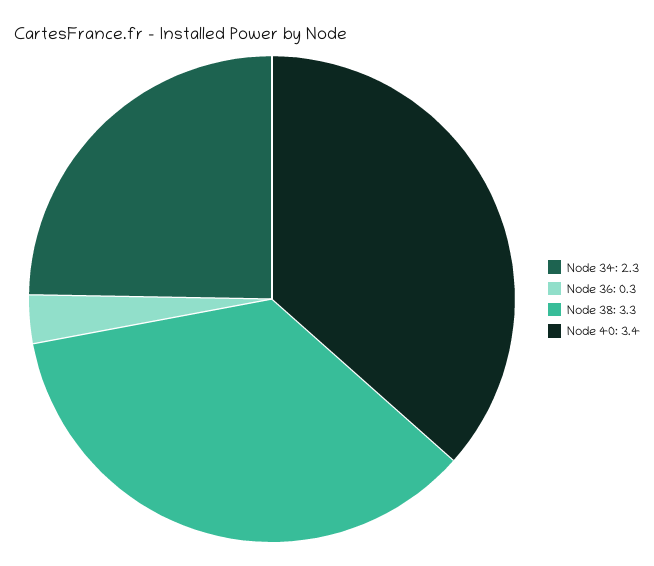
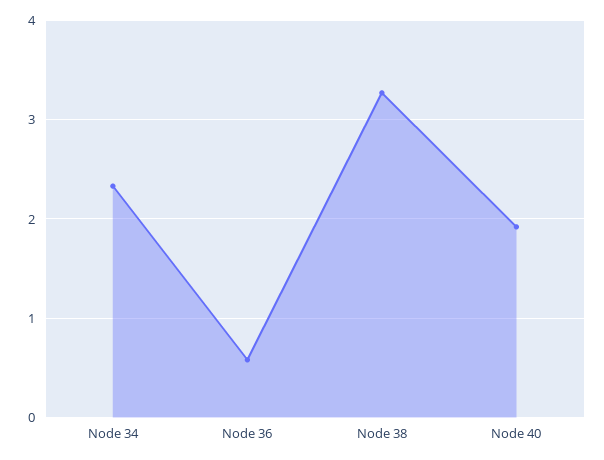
  {
    "Node 34": 2.3,
-   "Node 36": 0.3,
+   "Node 36": 0.6,
    "Node 38": 3.3,
-   "Node 40": 3.4
+   "Node 40": 1.9
  }

